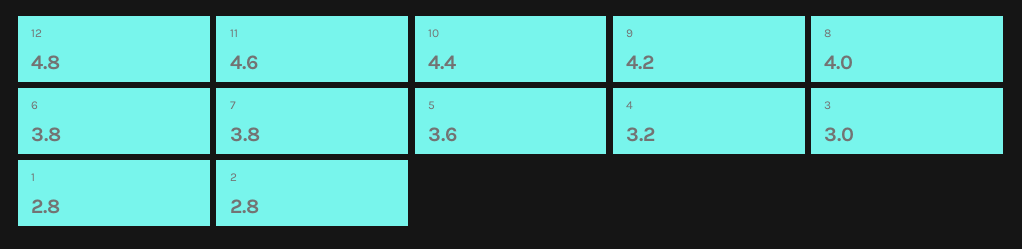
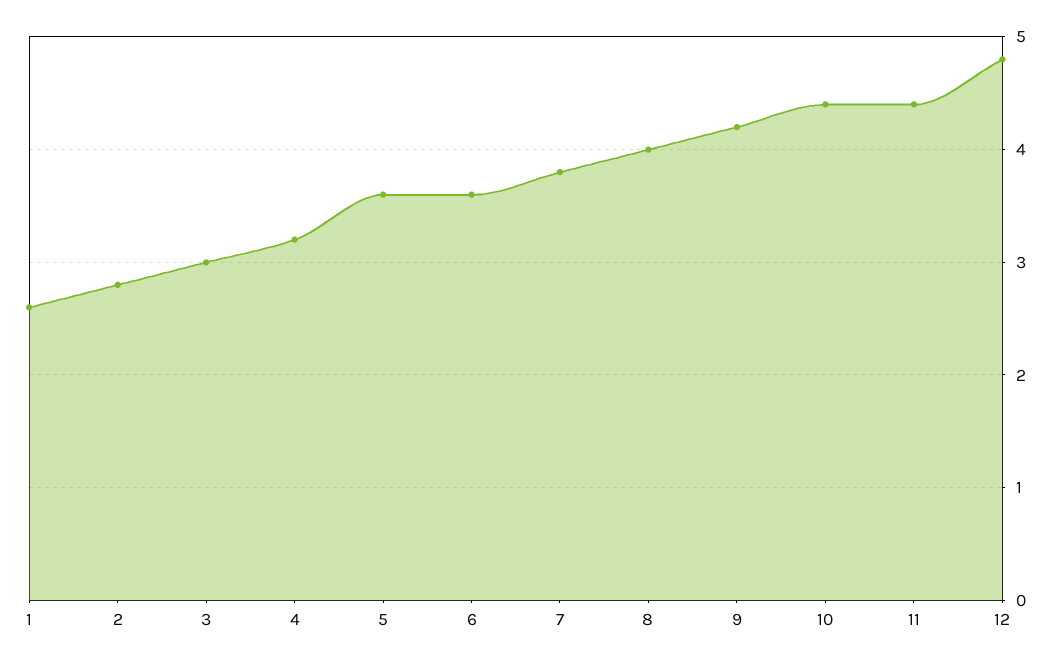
  {
    "12": 4.8,
-   "11": 4.6,
+   "11": 4.4,
    "10": 4.4,
    "9": 4.2,
    "8": 4,
-   "6": 3.8,
+   "6": 3.6,
    "7": 3.8,
    "5": 3.6,
    "4": 3.2,
    "3": 3,
-   "1": 2.8,
+   "1": 2.6,
    "2": 2.8
  }

